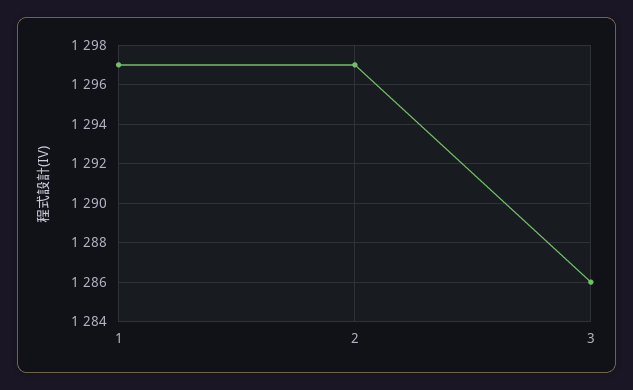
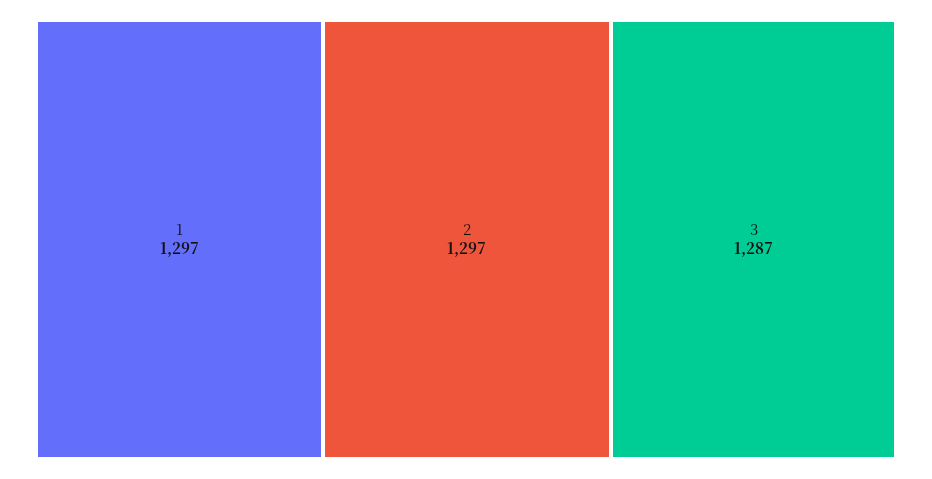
  {
    "1": 1297,
    "2": 1297,
-   "3": 1286
+   "3": 1287
  }

